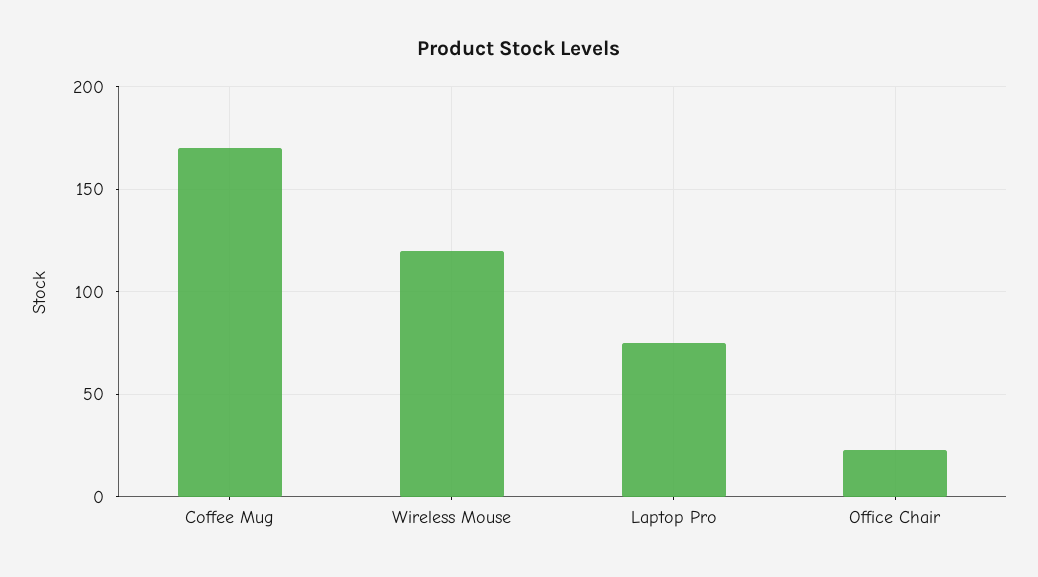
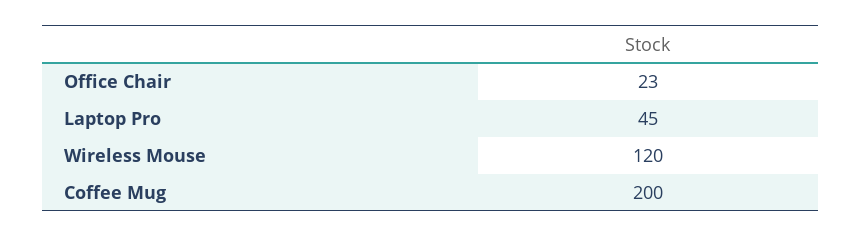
  {
-   "Coffee Mug": 170,
+   "Coffee Mug": 200,
    "Wireless Mouse": 120,
-   "Laptop Pro": 75,
+   "Laptop Pro": 45,
    "Office Chair": 23
  }

